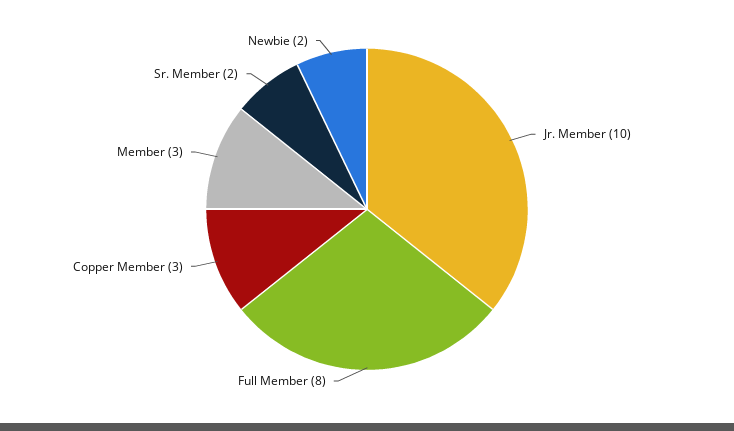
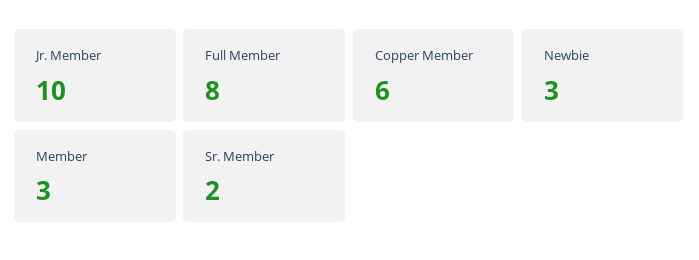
  {
    "Jr. Member": 10,
    "Full Member": 8,
-   "Copper Member": 3,
+   "Copper Member": 6,
    "Member": 3,
    "Sr. Member": 2,
-   "Newbie": 2
+   "Newbie": 3
  }

